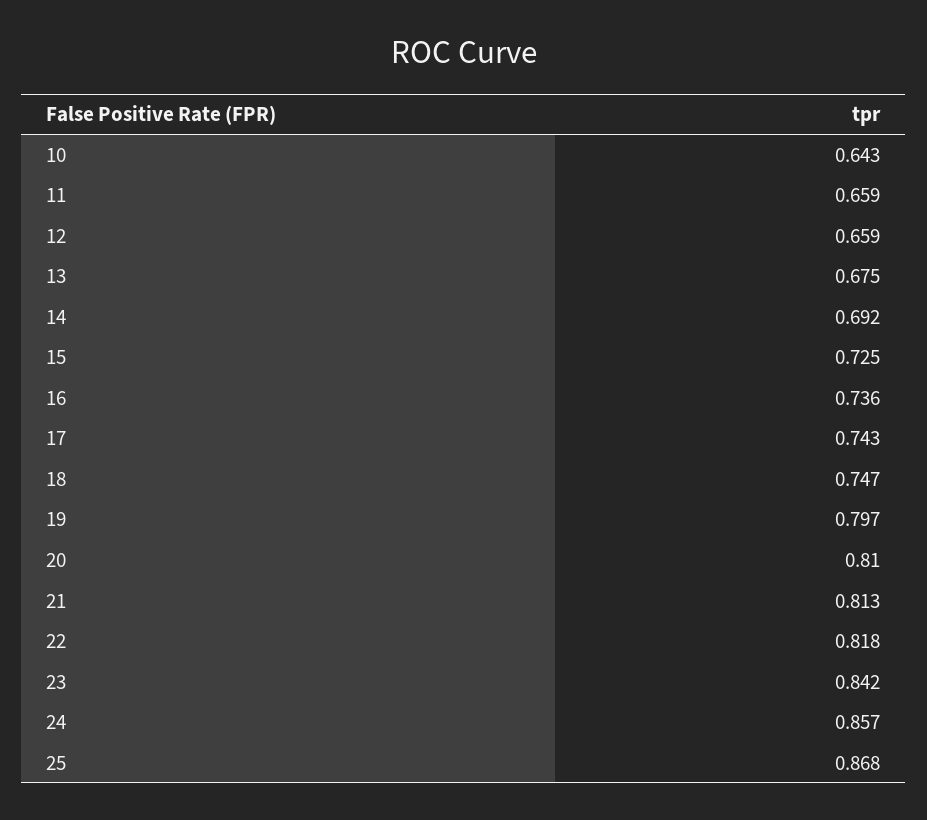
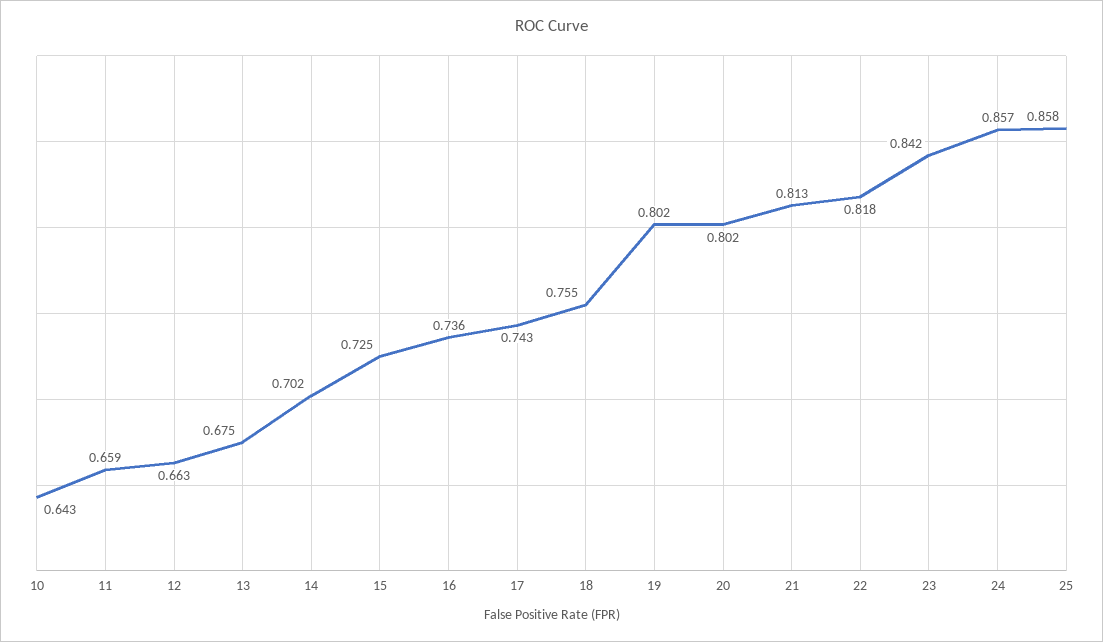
  {
    "10": 0.643,
    "11": 0.659,
-   "12": 0.659,
+   "12": 0.663,
    "13": 0.675,
-   "14": 0.692,
+   "14": 0.702,
    "15": 0.725,
    "16": 0.736,
    "17": 0.743,
-   "18": 0.747,
+   "18": 0.755,
-   "19": 0.797,
+   "19": 0.802,
-   "20": 0.81,
+   "20": 0.802,
    "21": 0.813,
    "22": 0.818,
    "23": 0.842,
    "24": 0.857,
-   "25": 0.868
+   "25": 0.858
  }

